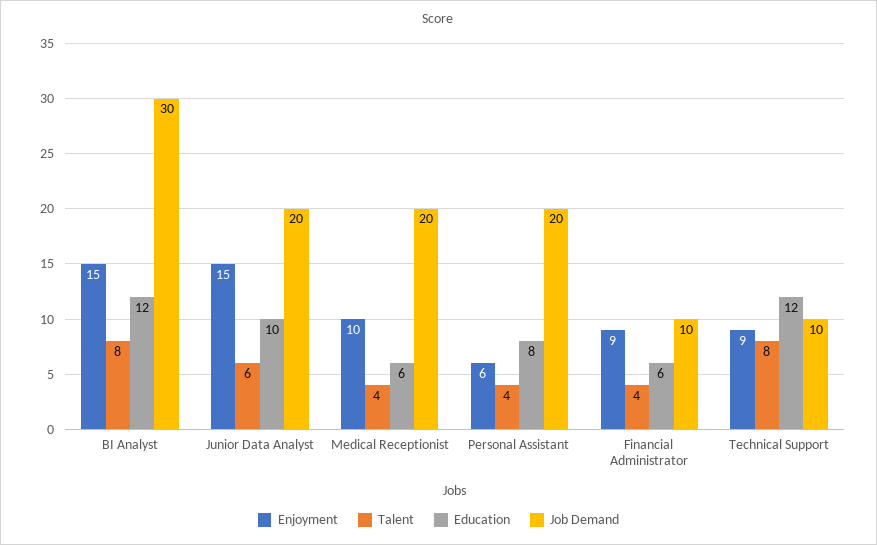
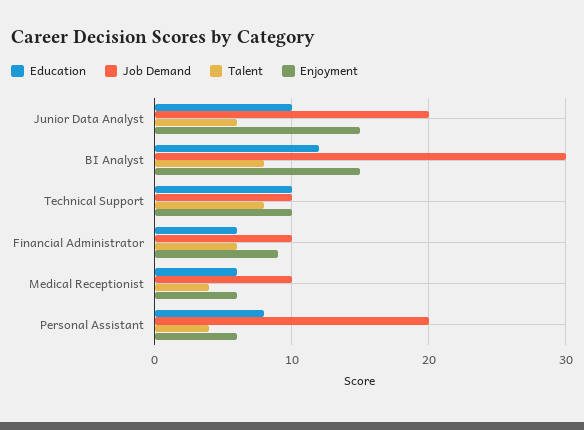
  {
    "Enjoyment": {
      "BI Analyst": 15,
      "Junior Data Analyst": 15,
-     "Medical Receptionist": 10,
+     "Medical Receptionist": 6,
      "Personal Assistant": 6,
      "Financial Administrator": 9,
-     "Technical Support": 9
+     "Technical Support": 10
    },
    "Talent": {
      "BI Analyst": 8,
      "Junior Data Analyst": 6,
      "Medical Receptionist": 4,
      "Personal Assistant": 4,
-     "Financial Administrator": 4,
+     "Financial Administrator": 6,
      "Technical Support": 8
    },
    "Education": {
      "BI Analyst": 12,
      "Junior Data Analyst": 10,
      "Medical Receptionist": 6,
      "Personal Assistant": 8,
      "Financial Administrator": 6,
-     "Technical Support": 12
+     "Technical Support": 10
    },
    "Job Demand": {
      "BI Analyst": 30,
      "Junior Data Analyst": 20,
-     "Medical Receptionist": 20,
+     "Medical Receptionist": 10,
      "Personal Assistant": 20,
      "Financial Administrator": 10,
      "Technical Support": 10
    }
  }

